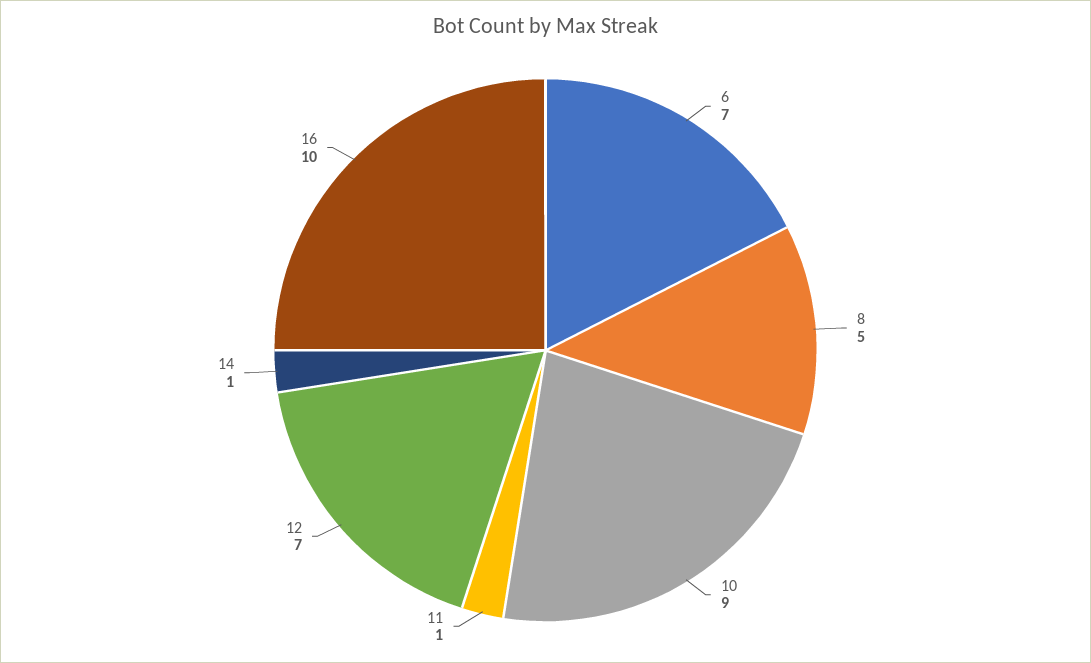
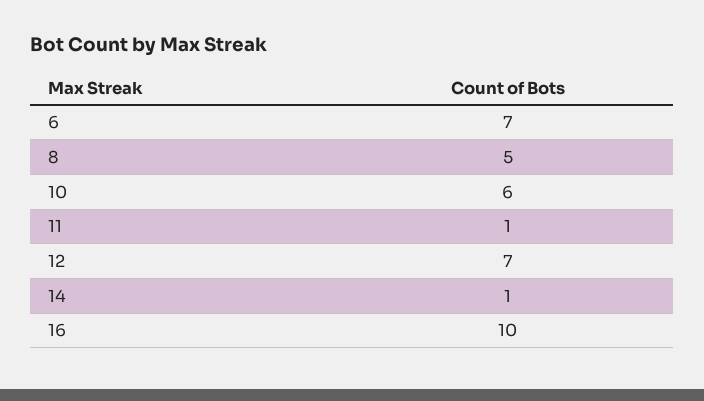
  {
    "6": 7,
    "8": 5,
-   "10": 9,
+   "10": 6,
    "11": 1,
    "12": 7,
    "14": 1,
    "16": 10
  }

